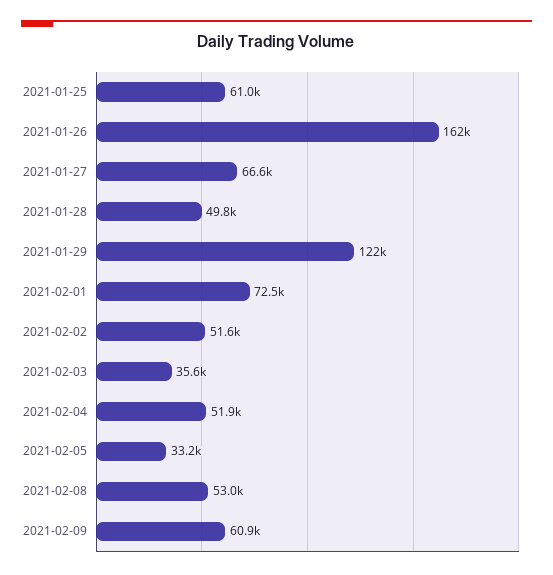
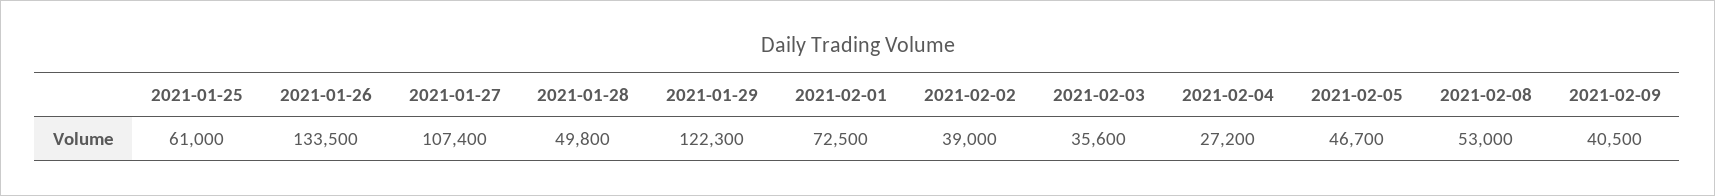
  {
    "2021-01-25": 61000,
-   "2021-01-26": 162000,
+   "2021-01-26": 133500,
-   "2021-01-27": 66600,
+   "2021-01-27": 107400,
    "2021-01-28": 49800,
    "2021-01-29": 122300,
    "2021-02-01": 72500,
-   "2021-02-02": 51600,
+   "2021-02-02": 39000,
    "2021-02-03": 35600,
-   "2021-02-04": 51900,
+   "2021-02-04": 27200,
-   "2021-02-05": 33200,
+   "2021-02-05": 46700,
    "2021-02-08": 53000,
-   "2021-02-09": 60900
+   "2021-02-09": 40500
  }

